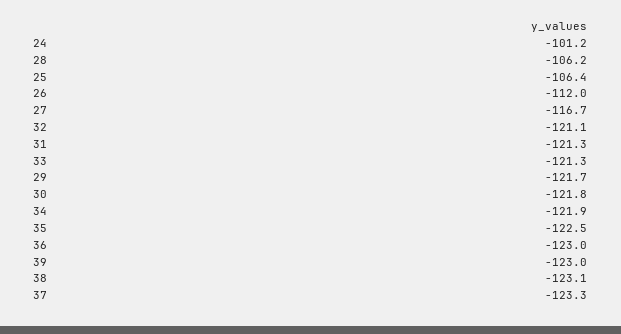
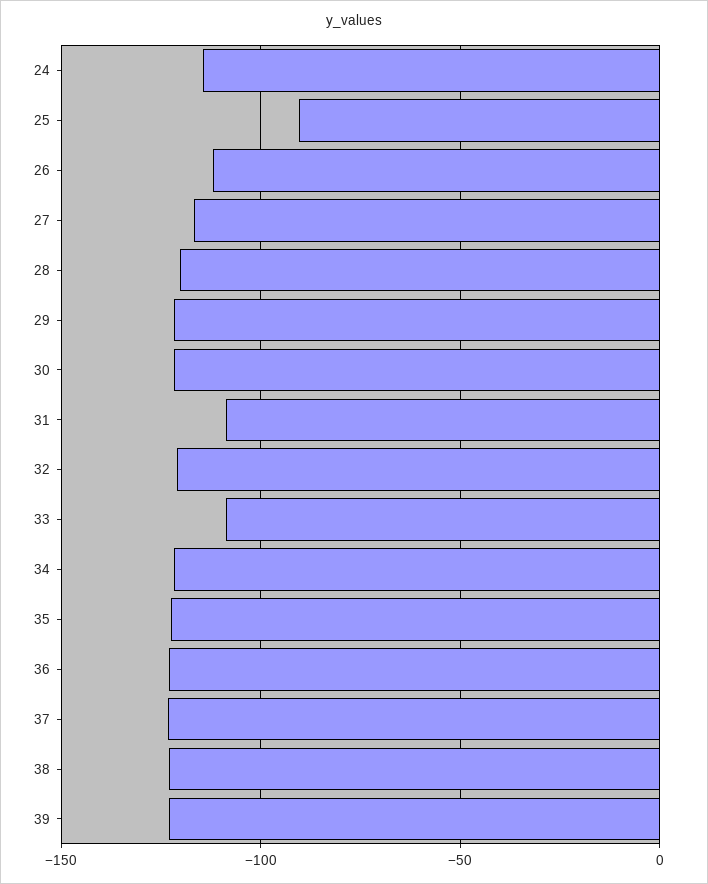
  {
-   "24": -101.2,
+   "24": -115,
-   "28": -106.2,
+   "28": -120,
-   "25": -106.4,
+   "25": -90,
    "26": -112,
    "27": -116.7,
    "32": -121.1,
-   "31": -121.3,
+   "31": -110,
-   "33": -121.3,
+   "33": -110,
    "29": -121.7,
    "30": -121.8,
    "34": -121.9,
    "35": -122.5,
    "36": -123,
    "39": -123,
    "38": -123.1,
    "37": -123.3
  }

